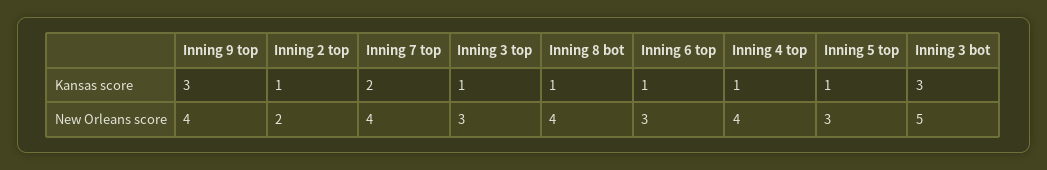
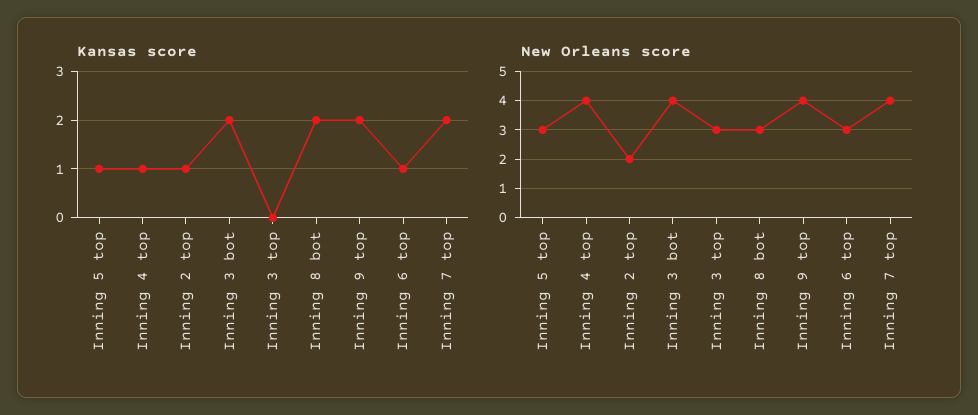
  {
    "Kansas score": {
-     "Inning 9 top": 3,
+     "Inning 9 top": 2,
      "Inning 2 top": 1,
      "Inning 7 top": 2,
-     "Inning 3 top": 1,
+     "Inning 3 top": 0,
-     "Inning 8 bot": 1,
+     "Inning 8 bot": 2,
      "Inning 6 top": 1,
      "Inning 4 top": 1,
      "Inning 5 top": 1,
-     "Inning 3 bot": 3
+     "Inning 3 bot": 2
    },
    "New Orleans score": {
      "Inning 9 top": 4,
      "Inning 2 top": 2,
      "Inning 7 top": 4,
      "Inning 3 top": 3,
-     "Inning 8 bot": 4,
+     "Inning 8 bot": 3,
      "Inning 6 top": 3,
      "Inning 4 top": 4,
      "Inning 5 top": 3,
-     "Inning 3 bot": 5
+     "Inning 3 bot": 4
    }
  }

